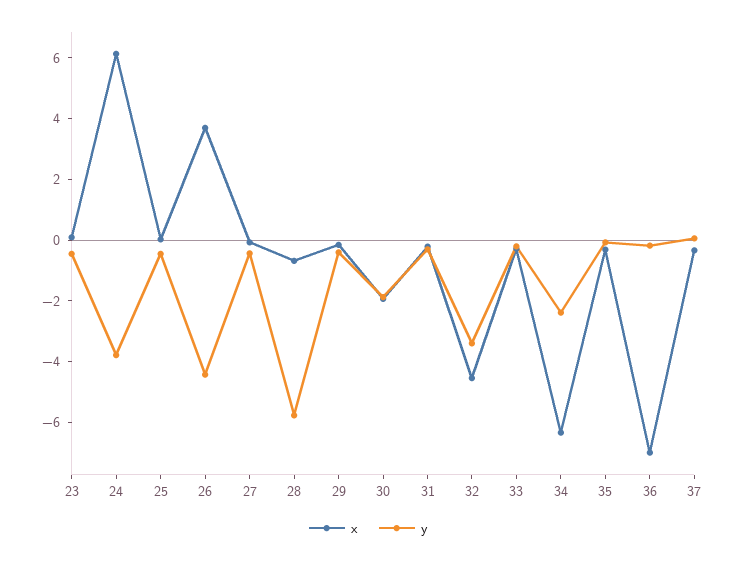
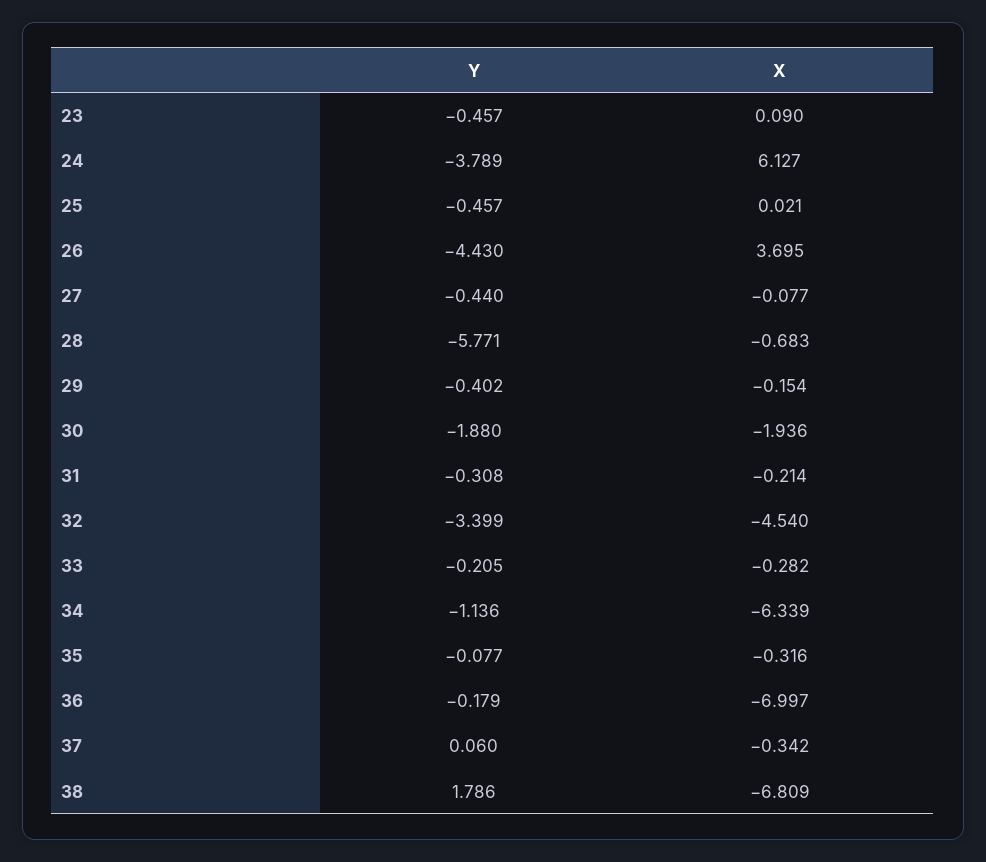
  {
    "x": {
      "23": 0.09,
      "24": 6.127,
      "25": 0.021,
      "26": 3.695,
      "27": -0.077,
      "28": -0.683,
      "29": -0.154,
      "30": -1.936,
      "31": -0.214,
      "32": -4.54,
      "33": -0.282,
      "34": -6.339,
      "35": -0.316,
      "36": -6.997,
-     "37": -0.342
+     "37": -0.342,
+     "38": -6.809
    },
    "y": {
      "23": -0.457,
      "24": -3.789,
      "25": -0.457,
      "26": -4.43,
      "27": -0.44,
      "28": -5.771,
      "29": -0.402,
      "30": -1.88,
      "31": -0.308,
      "32": -3.399,
      "33": -0.205,
-     "34": -2.5,
+     "34": -1.136,
      "35": -0.077,
      "36": -0.179,
-     "37": 0.06
+     "37": 0.06,
+     "38": 1.786
    }
  }

